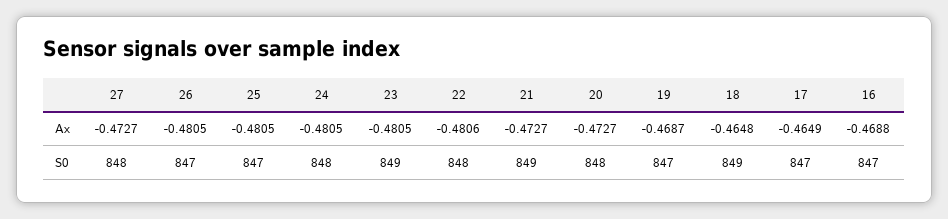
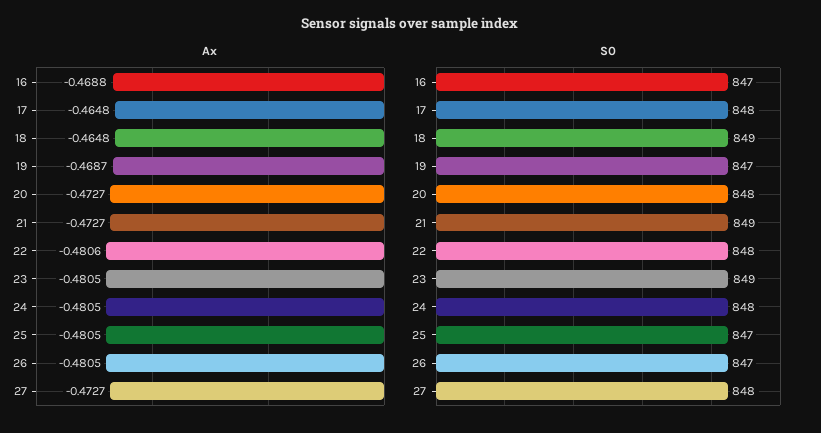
  {
    "Ax": {
      "27": -0.4727,
      "26": -0.4805,
      "25": -0.4805,
      "24": -0.4805,
      "23": -0.4805,
      "22": -0.4806,
      "21": -0.4727,
      "20": -0.4727,
      "19": -0.4687,
      "18": -0.4648,
-     "17": -0.4649,
+     "17": -0.4648,
      "16": -0.4688
    },
    "S0": {
      "27": 848,
      "26": 847,
      "25": 847,
      "24": 848,
      "23": 849,
      "22": 848,
      "21": 849,
      "20": 848,
      "19": 847,
      "18": 849,
-     "17": 847,
+     "17": 848,
      "16": 847
    }
  }

